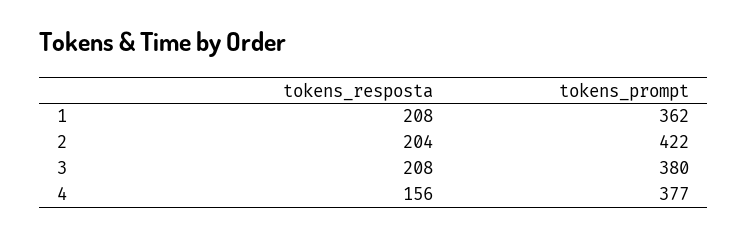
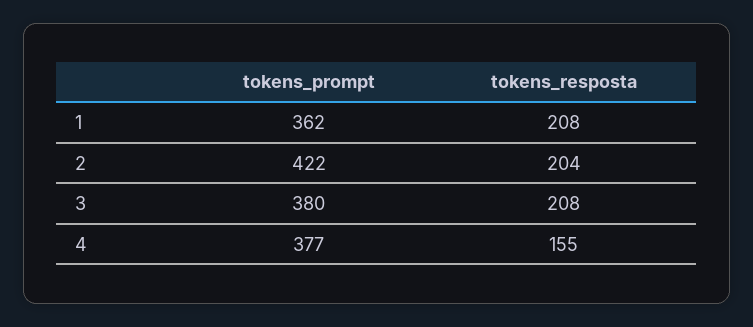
  {
    "tokens_resposta": {
      "1": 208,
      "2": 204,
      "3": 208,
-     "4": 156
+     "4": 155
    },
    "tokens_prompt": {
      "1": 362,
      "2": 422,
      "3": 380,
      "4": 377
    }
  }

